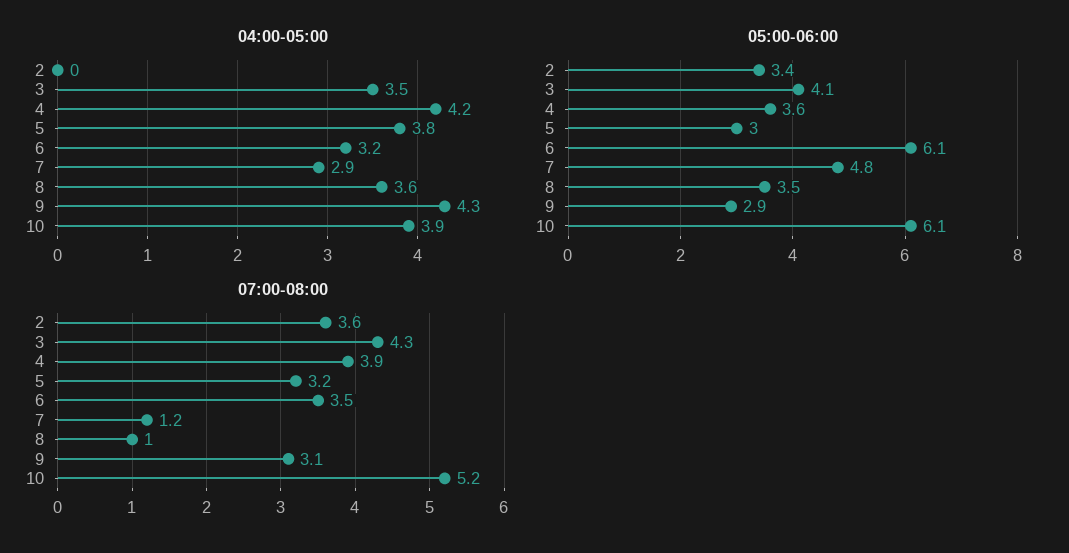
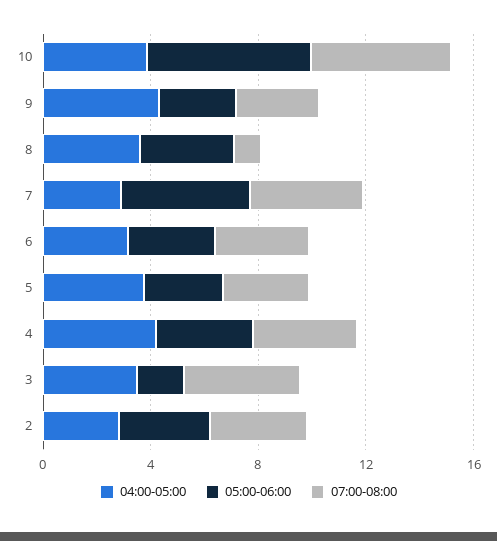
  {
    "04:00-05:00": {
-     "2": 0,
+     "2": 3,
      "3": 3.5,
      "4": 4.2,
      "5": 3.8,
      "6": 3.2,
      "7": 2.9,
      "8": 3.6,
      "9": 4.3,
      "10": 3.9
    },
    "05:00-06:00": {
      "2": 3.4,
-     "3": 4.1,
+     "3": 2,
      "4": 3.6,
      "5": 3,
-     "6": 6.1,
+     "6": 3,
      "7": 4.8,
      "8": 3.5,
      "9": 2.9,
      "10": 6.1
    },
    "07:00-08:00": {
      "2": 3.6,
      "3": 4.3,
      "4": 3.9,
      "5": 3.2,
      "6": 3.5,
-     "7": 1.2,
+     "7": 4,
      "8": 1,
      "9": 3.1,
      "10": 5.2
    }
  }

